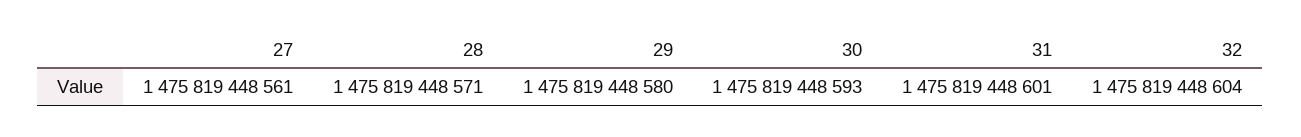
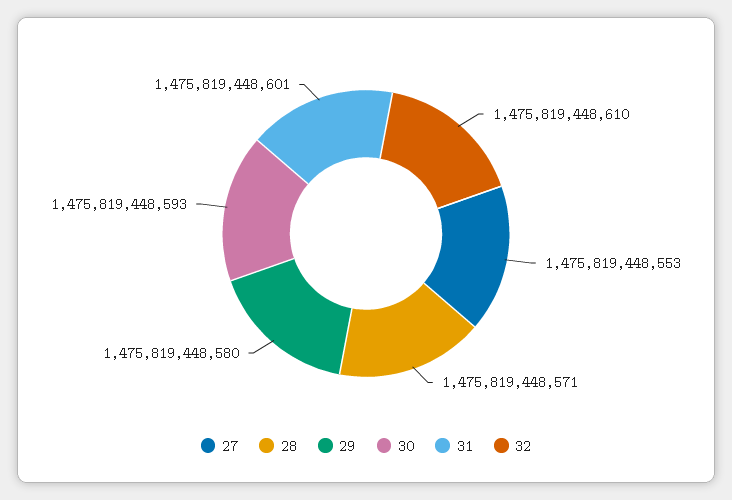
  {
-   "27": 1475819448561,
+   "27": 1475819448553,
    "28": 1475819448571,
    "29": 1475819448580,
    "30": 1475819448593,
    "31": 1475819448601,
-   "32": 1475819448604
+   "32": 1475819448610
  }

